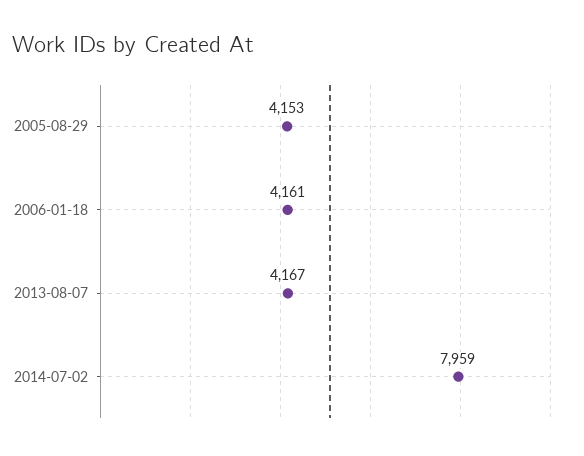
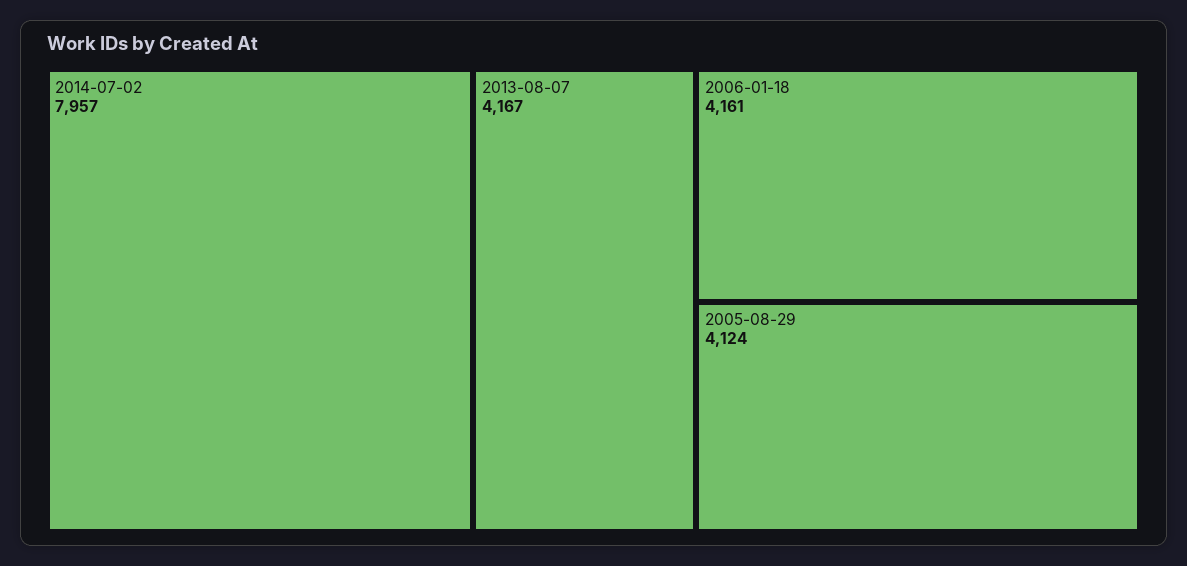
  {
-   "2005-08-29": 4153,
+   "2005-08-29": 4124,
    "2006-01-18": 4161,
    "2013-08-07": 4167,
-   "2014-07-02": 7959
+   "2014-07-02": 7957
  }

